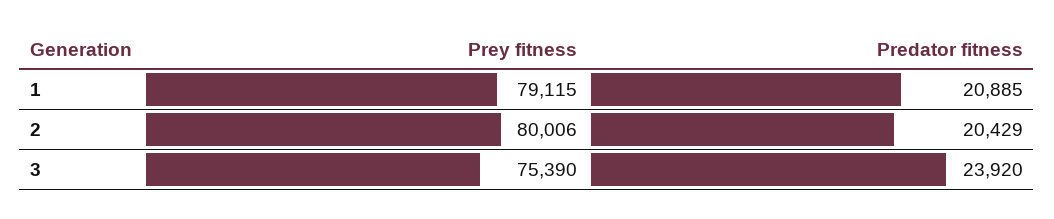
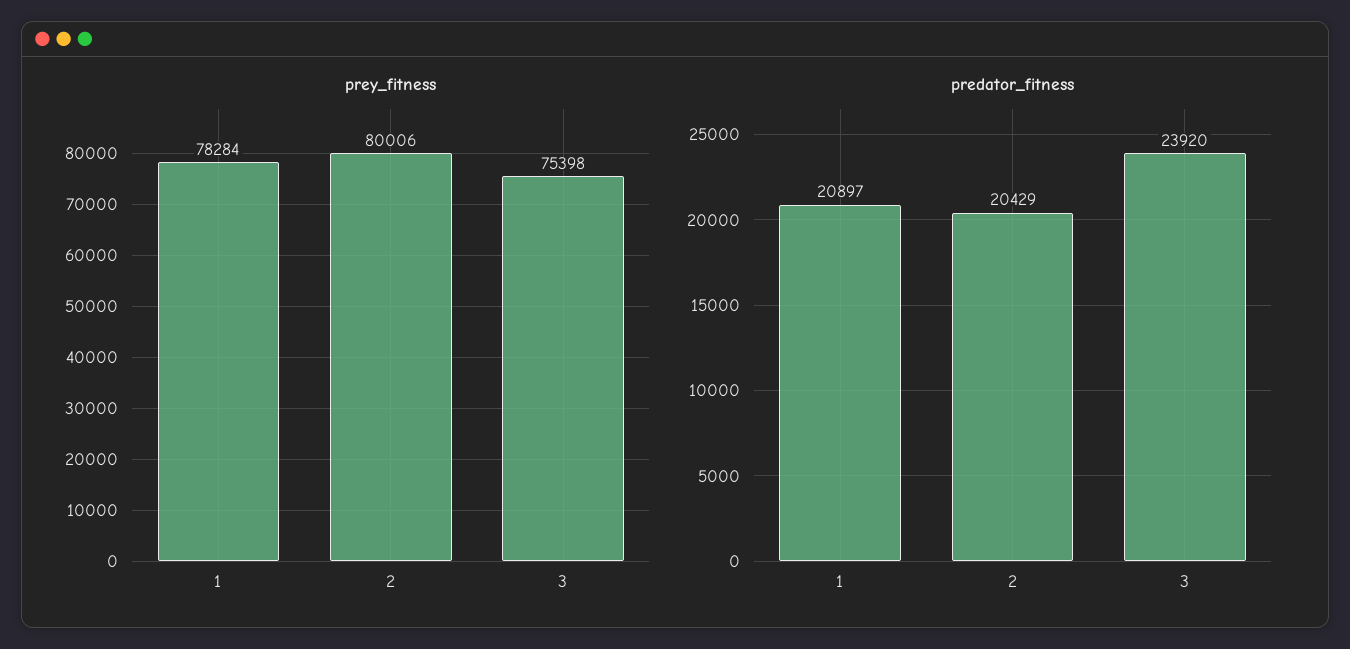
  {
    "Prey fitness": {
-     "1": 79115,
+     "1": 78284,
      "2": 80006,
-     "3": 75390
+     "3": 75398
    },
    "Predator fitness": {
-     "1": 20885,
+     "1": 20897,
      "2": 20429,
      "3": 23920
    }
  }

